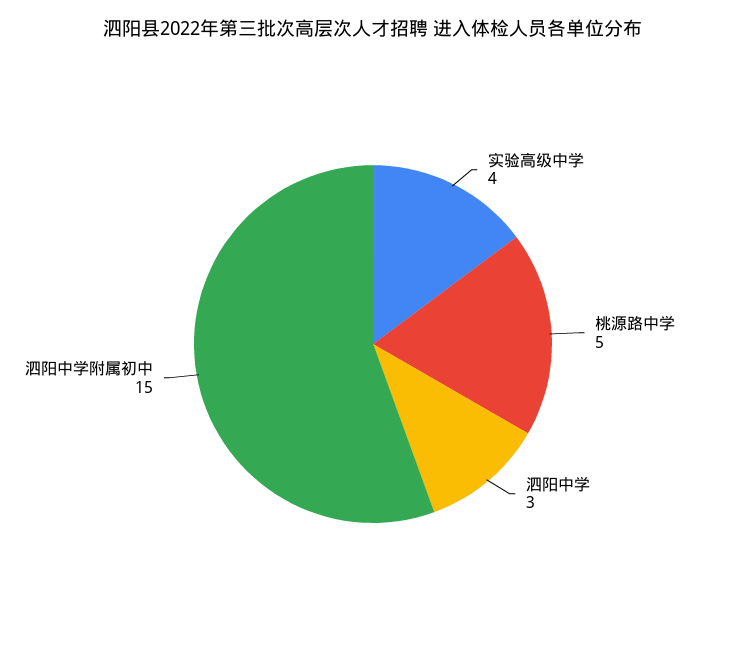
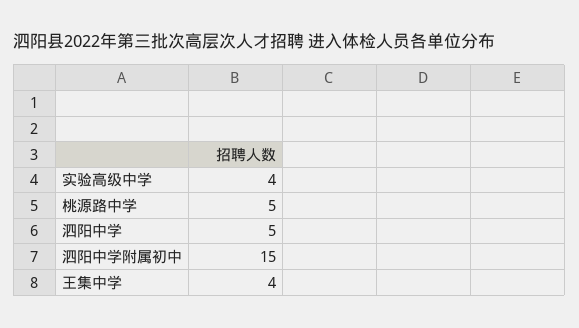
  {
    "实验高级中学": 4,
    "桃源路中学": 5,
-   "泗阳中学": 3,
+   "泗阳中学": 5,
-   "泗阳中学附属初中": 15
+   "泗阳中学附属初中": 15,
+   "王集中学": 4
  }

